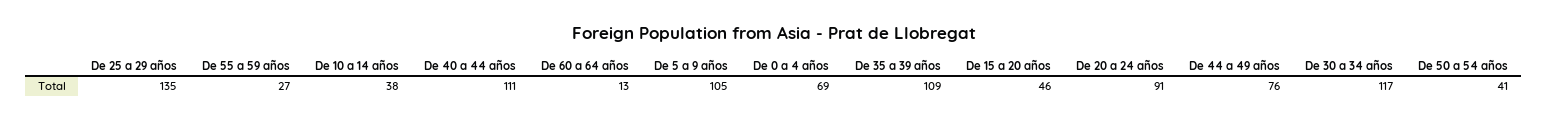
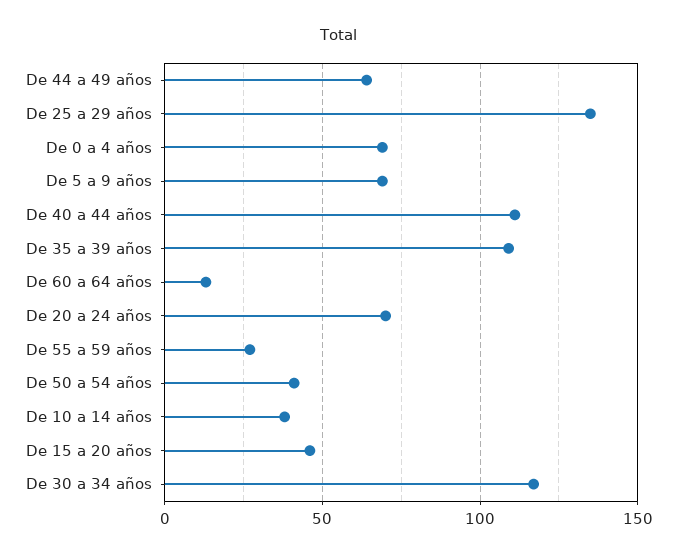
  {
    "De 25 a 29 años": 135,
    "De 55 a 59 años": 27,
    "De 10 a 14 años": 38,
    "De 40 a 44 años": 111,
    "De 60 a 64 años": 13,
-   "De 5 a 9 años": 105,
+   "De 5 a 9 años": 70,
    "De 0 a 4 años": 69,
    "De 35 a 39 años": 109,
    "De 15 a 20 años": 46,
-   "De 20 a 24 años": 91,
+   "De 20 a 24 años": 70,
-   "De 44 a 49 años": 76,
+   "De 44 a 49 años": 65,
    "De 30 a 34 años": 117,
    "De 50 a 54 años": 41
  }

